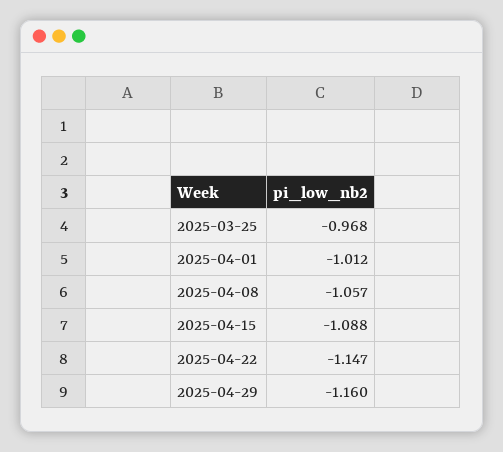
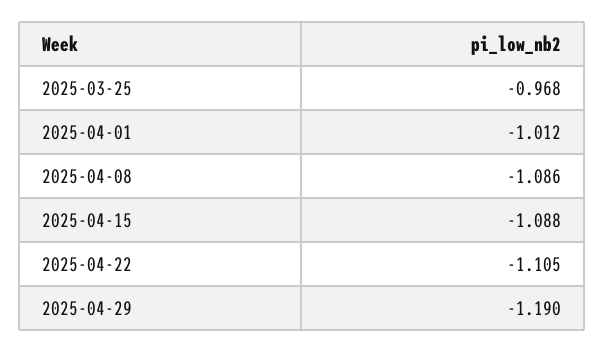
  {
    "2025-03-25": -0.968,
    "2025-04-01": -1.012,
-   "2025-04-08": -1.057,
+   "2025-04-08": -1.086,
    "2025-04-15": -1.088,
-   "2025-04-22": -1.147,
+   "2025-04-22": -1.105,
-   "2025-04-29": -1.16
+   "2025-04-29": -1.19
  }

